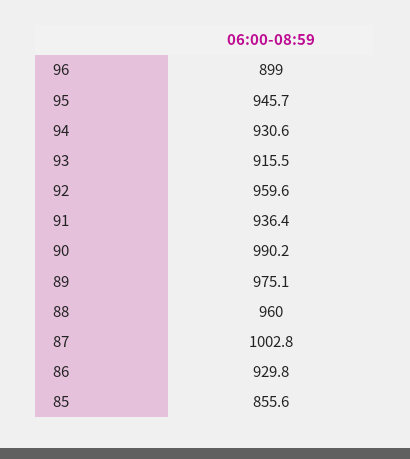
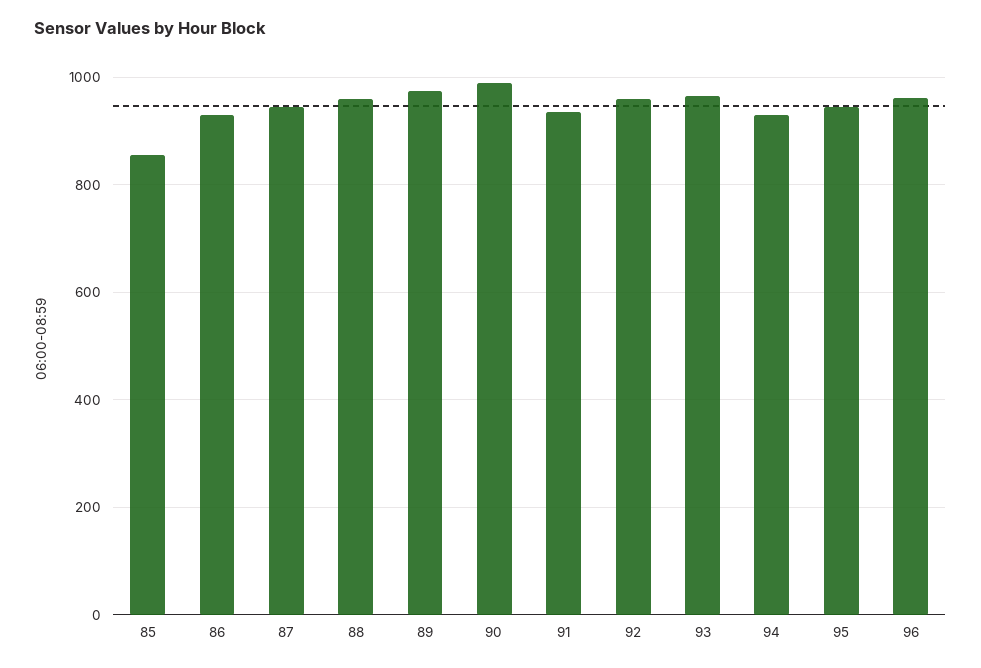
  {
-   "96": 899,
+   "96": 960,
    "95": 945.7,
    "94": 930.6,
-   "93": 915.5,
+   "93": 960,
    "92": 959.6,
    "91": 936.4,
    "90": 990.2,
    "89": 975.1,
    "88": 960,
-   "87": 1002.8,
+   "87": 940,
    "86": 929.8,
    "85": 855.6
  }

